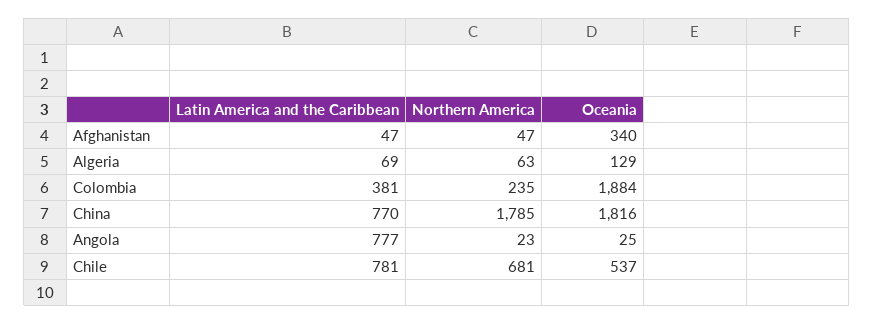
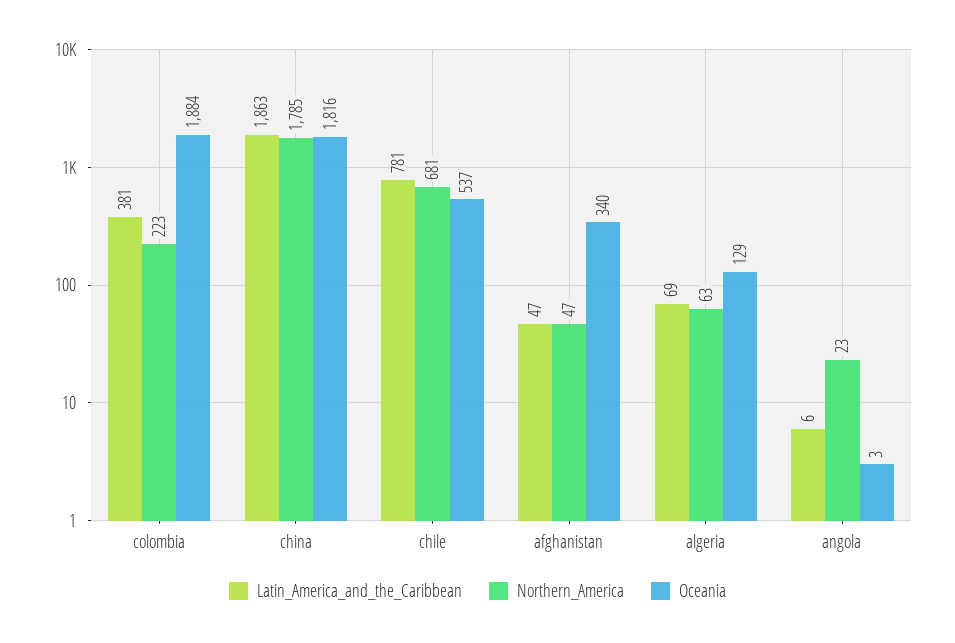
  {
    "Latin America and the Caribbean": {
      "Afghanistan": 47,
      "Algeria": 69,
      "Colombia": 381,
-     "China": 770,
+     "China": 1863,
-     "Angola": 777,
+     "Angola": 6,
      "Chile": 781
    },
    "Northern America": {
      "Afghanistan": 47,
      "Algeria": 63,
-     "Colombia": 235,
+     "Colombia": 223,
      "China": 1785,
      "Angola": 23,
      "Chile": 681
    },
    "Oceania": {
      "Afghanistan": 340,
      "Algeria": 129,
      "Colombia": 1884,
      "China": 1816,
-     "Angola": 25,
+     "Angola": 3,
      "Chile": 537
    }
  }

